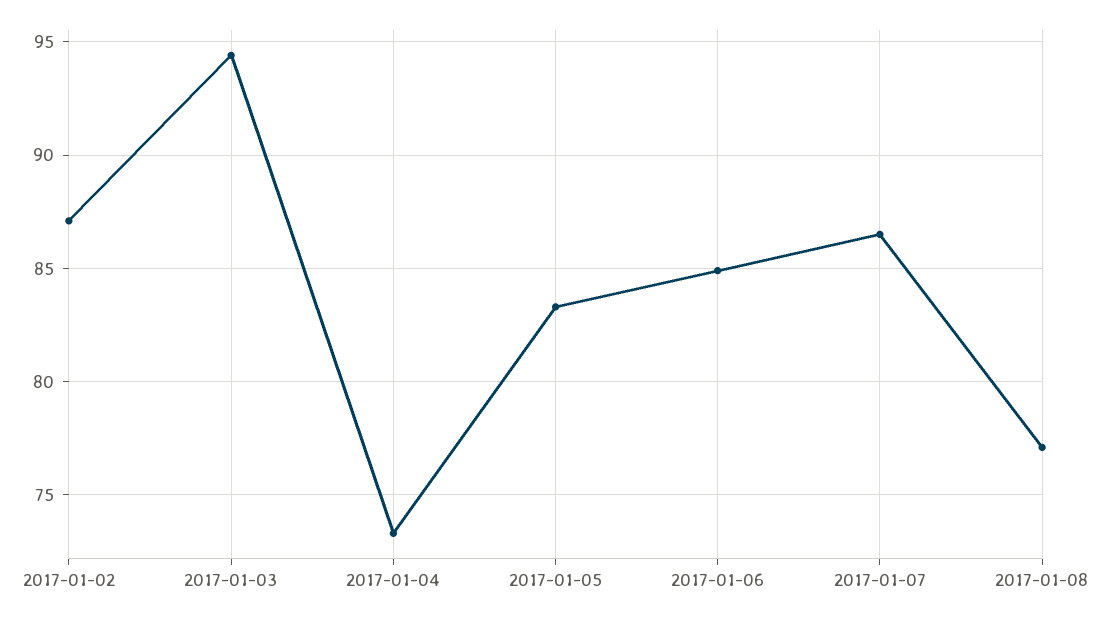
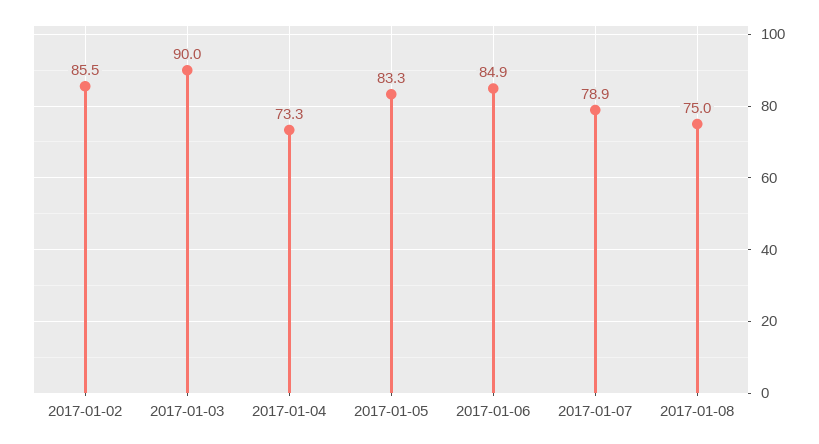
  {
-   "2017-01-02": 87,
+   "2017-01-02": 85.5,
-   "2017-01-03": 94.5,
+   "2017-01-03": 90,
    "2017-01-04": 73.3,
    "2017-01-05": 83.3,
    "2017-01-06": 84.9,
-   "2017-01-07": 86.5,
+   "2017-01-07": 78.9,
-   "2017-01-08": 77
+   "2017-01-08": 75
  }

